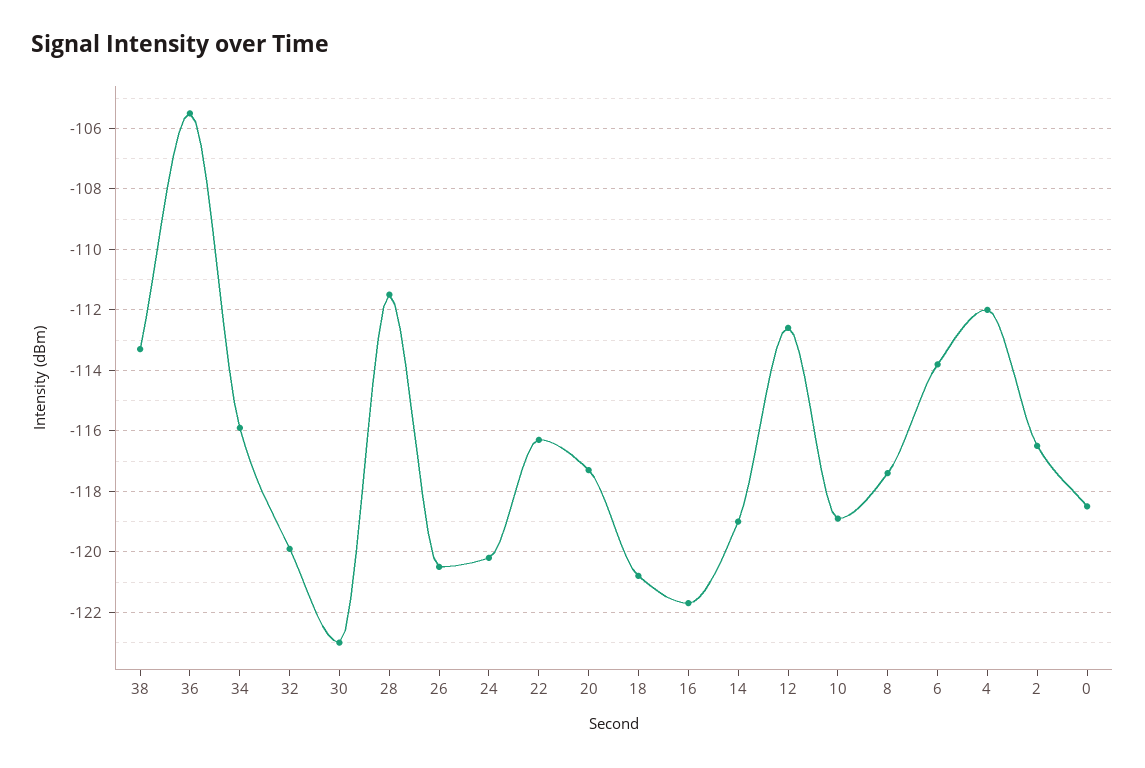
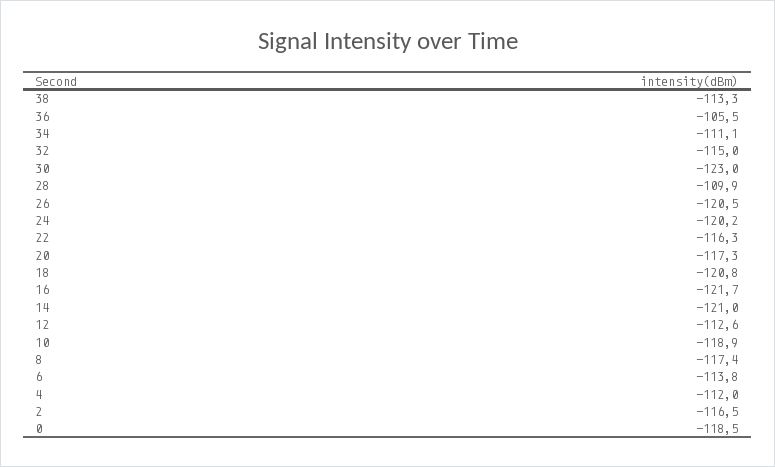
  {
    "38": -113.3,
    "36": -105.5,
-   "34": -116,
+   "34": -111.1,
-   "32": -120,
+   "32": -115,
    "30": -123,
-   "28": -111.5,
+   "28": -109.9,
    "26": -120.5,
    "24": -120.2,
    "22": -116.3,
    "20": -117.3,
    "18": -120.8,
    "16": -121.7,
-   "14": -119,
+   "14": -121,
    "12": -112.6,
    "10": -118.9,
    "8": -117.4,
    "6": -113.8,
    "4": -112,
    "2": -116.5,
    "0": -118.5
  }

